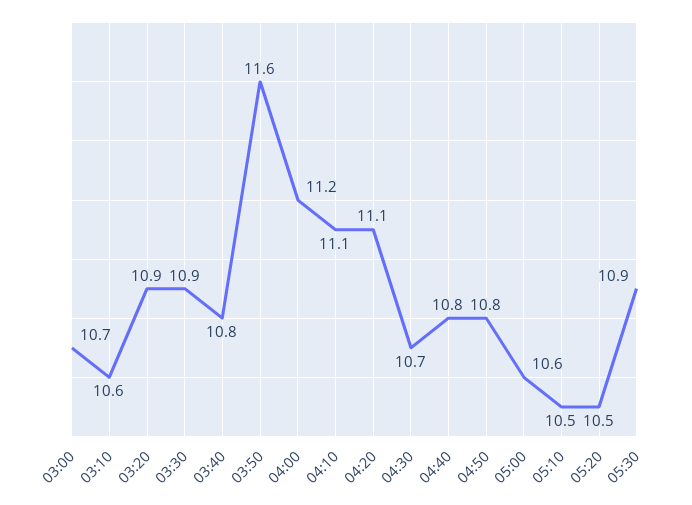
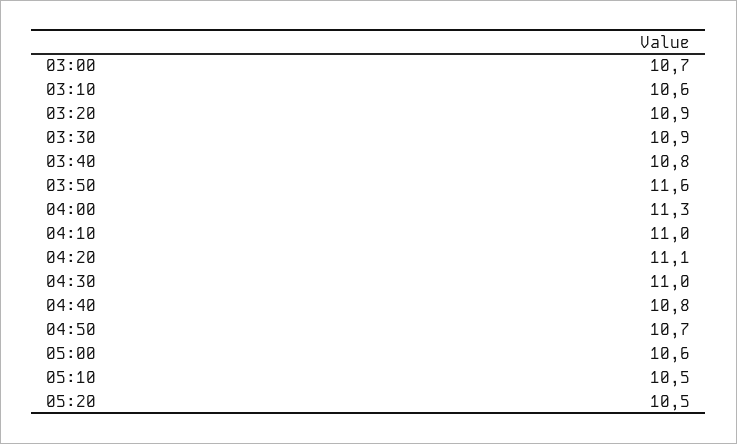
  {
    "03:00": 10.7,
    "03:10": 10.6,
    "03:20": 10.9,
    "03:30": 10.9,
    "03:40": 10.8,
    "03:50": 11.6,
-   "04:00": 11.2,
+   "04:00": 11.3,
-   "04:10": 11.1,
+   "04:10": 11,
    "04:20": 11.1,
-   "04:30": 10.7,
+   "04:30": 11,
    "04:40": 10.8,
-   "04:50": 10.8,
+   "04:50": 10.7,
    "05:00": 10.6,
    "05:10": 10.5,
-   "05:20": 10.5,
+   "05:20": 10.5
-   "05:30": 10.9
  }

